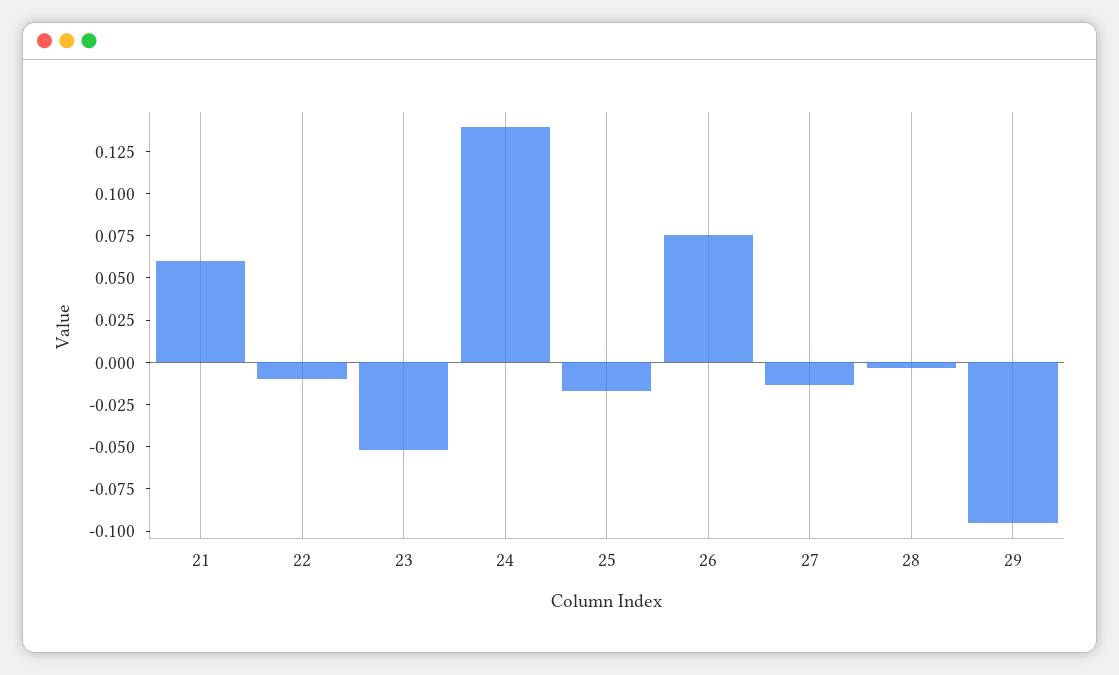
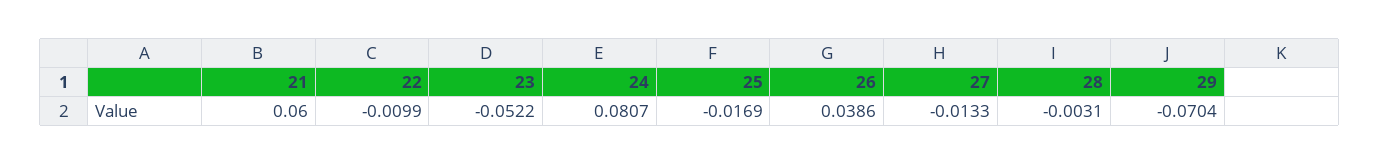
  {
    "21": 0.06,
    "22": -0.0099,
    "23": -0.0522,
-   "24": 0.14,
+   "24": 0.0807,
    "25": -0.0169,
-   "26": 0.075,
+   "26": 0.0386,
    "27": -0.0133,
    "28": -0.0031,
-   "29": -0.095
+   "29": -0.0704
  }

